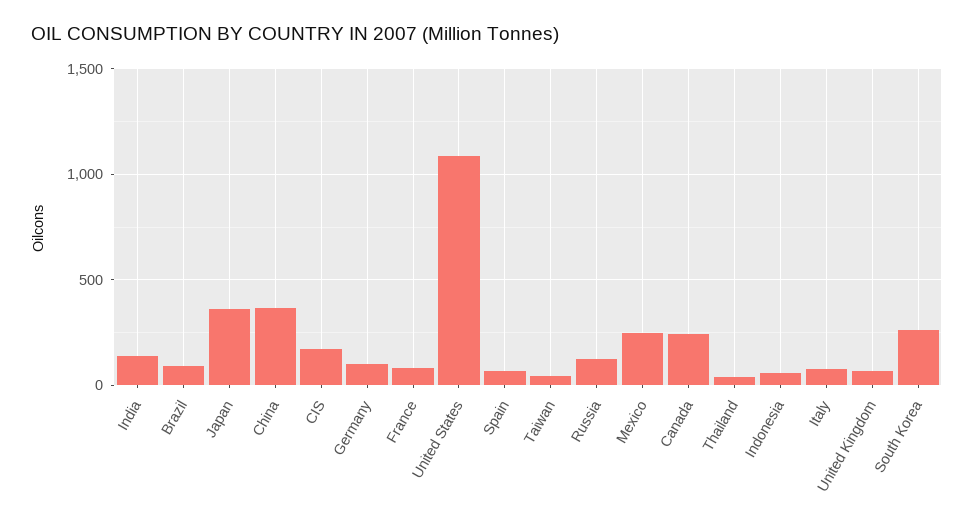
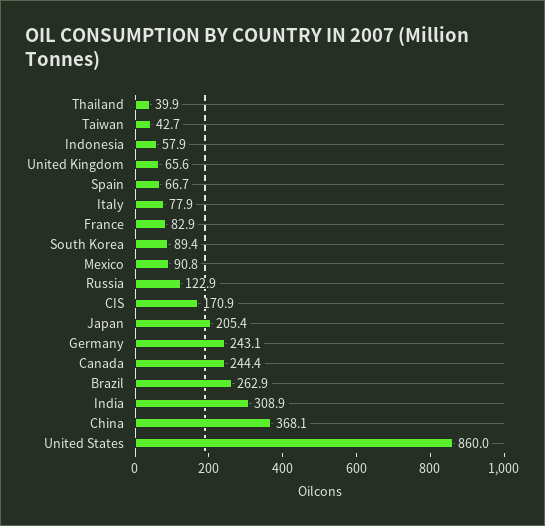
  {
-   "India": 150,
+   "India": 308.9,
-   "Brazil": 100,
+   "Brazil": 262.9,
-   "Japan": 350,
+   "Japan": 205.4,
    "China": 368.1,
    "CIS": 170.9,
-   "Germany": 100,
+   "Germany": 243.1,
    "France": 82.9,
-   "United States": 1100,
+   "United States": 860,
    "Spain": 66.7,
    "Taiwan": 42.7,
    "Russia": 122.9,
-   "Mexico": 250,
+   "Mexico": 90.8,
    "Canada": 244.4,
    "Thailand": 39.9,
    "Indonesia": 57.9,
    "Italy": 77.9,
    "United Kingdom": 65.6,
-   "South Korea": 250
+   "South Korea": 89.4
  }

